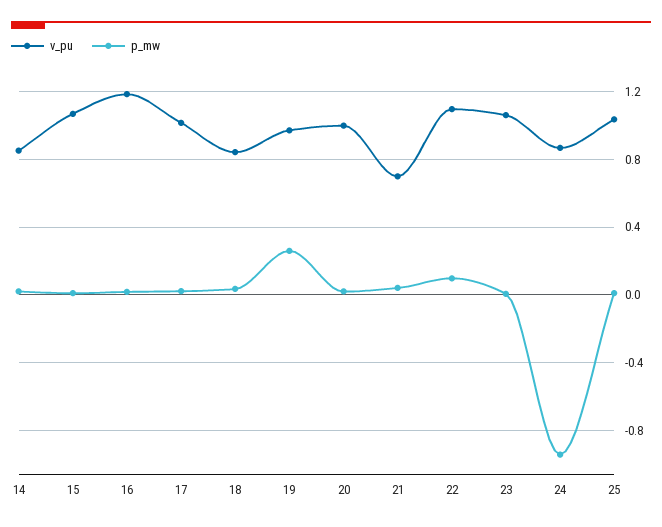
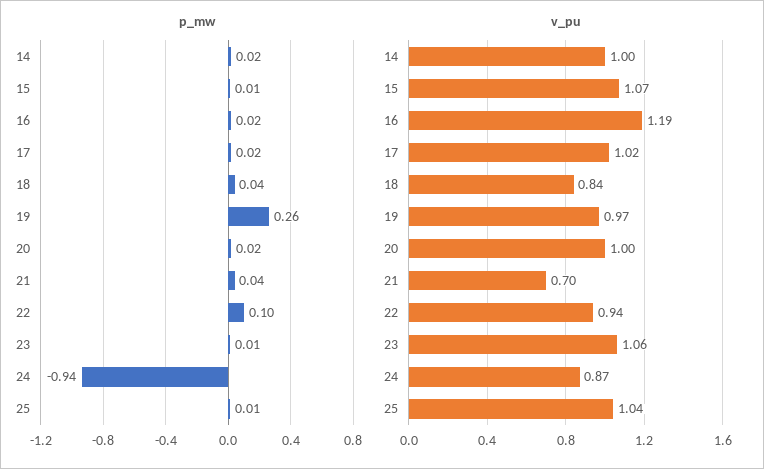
  {
    "v_pu": {
-     "14": 0.85,
+     "14": 1,
      "15": 1.07,
      "16": 1.19,
      "17": 1.02,
      "18": 0.84,
      "19": 0.97,
      "20": 1,
      "21": 0.7,
-     "22": 1.1,
+     "22": 0.94,
      "23": 1.06,
      "24": 0.87,
      "25": 1.04
    },
    "p_mw": {
      "14": 0.02,
      "15": 0.01,
      "16": 0.02,
      "17": 0.02,
      "18": 0.04,
      "19": 0.26,
      "20": 0.02,
      "21": 0.04,
      "22": 0.1,
      "23": 0.01,
      "24": -0.94,
      "25": 0.01
    }
  }

